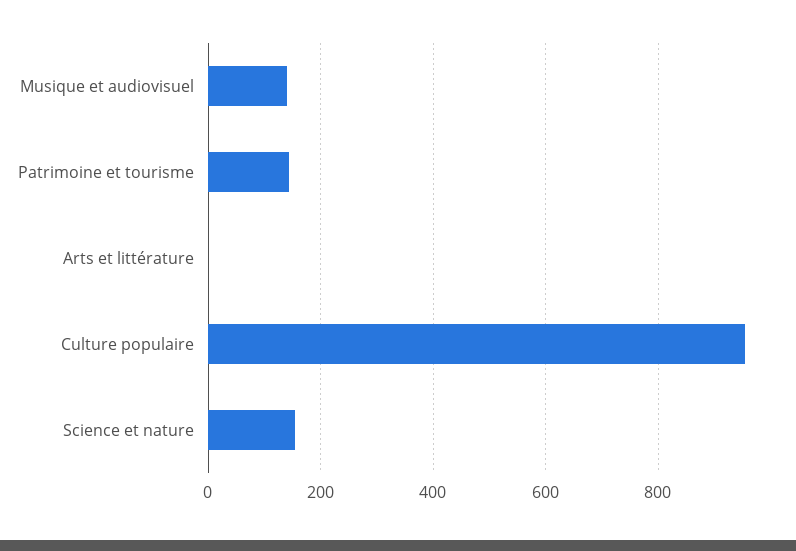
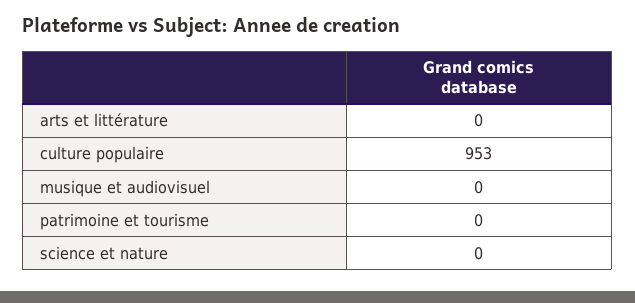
  {
-   "Musique et audiovisuel": 140,
+   "Musique et audiovisuel": 0,
-   "Patrimoine et tourisme": 140,
+   "Patrimoine et tourisme": 0,
    "Arts et littérature": 0,
    "Culture populaire": 953,
-   "Science et nature": 160
+   "Science et nature": 0
  }

